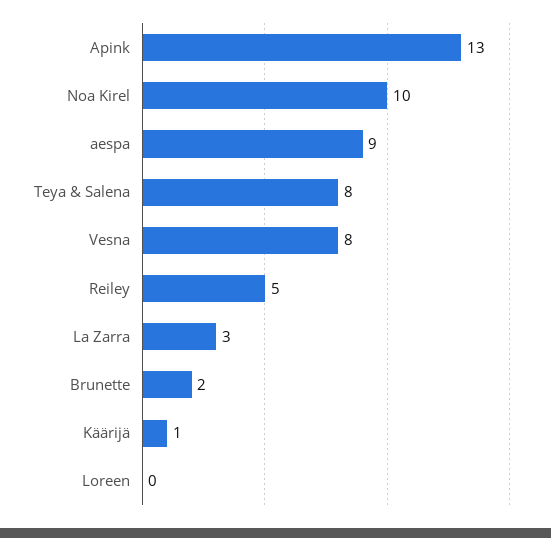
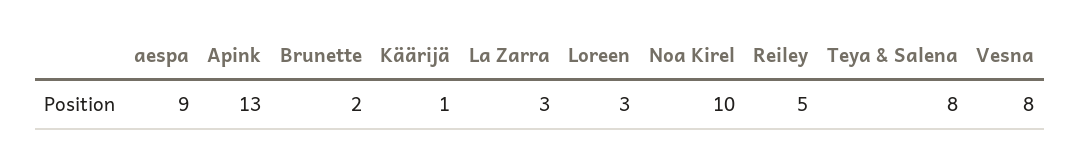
  {
    "Apink": 13,
    "Noa Kirel": 10,
    "aespa": 9,
    "Teya & Salena": 8,
    "Vesna": 8,
    "Reiley": 5,
    "La Zarra": 3,
    "Brunette": 2,
    "Käärijä": 1,
-   "Loreen": 0
+   "Loreen": 3
  }

